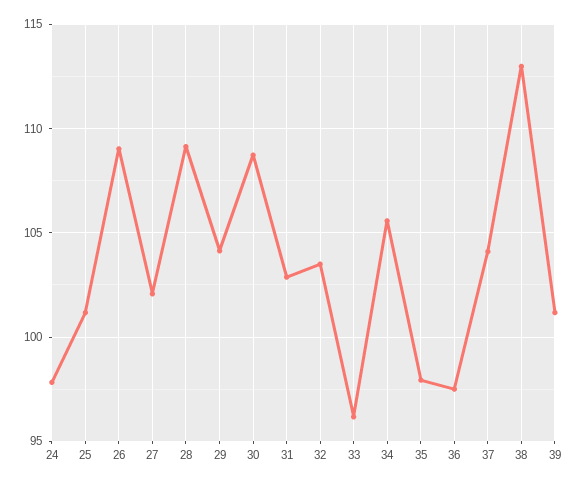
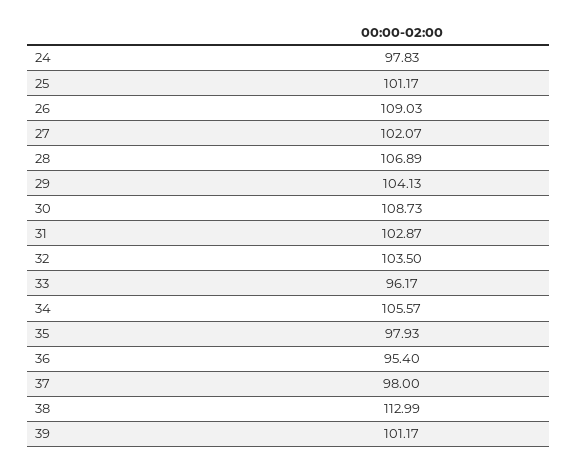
  {
    "24": 97.83,
    "25": 101.17,
    "26": 109.03,
    "27": 102.07,
-   "28": 109,
+   "28": 106.89,
    "29": 104.13,
    "30": 108.73,
    "31": 102.87,
    "32": 103.5,
    "33": 96.17,
    "34": 105.57,
    "35": 97.93,
-   "36": 97.5,
+   "36": 95.4,
-   "37": 104,
+   "37": 98,
    "38": 112.99,
    "39": 101.17
  }

